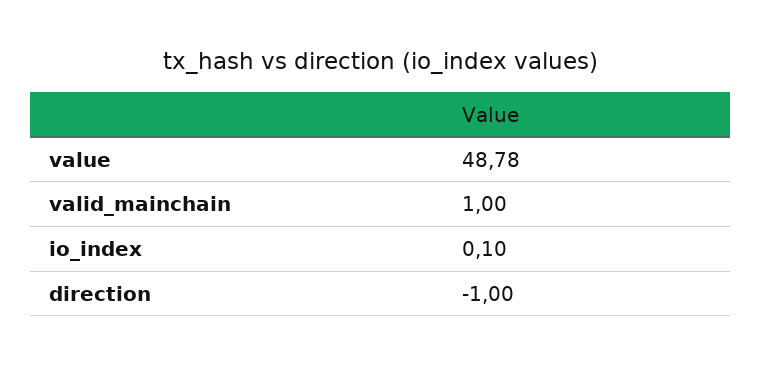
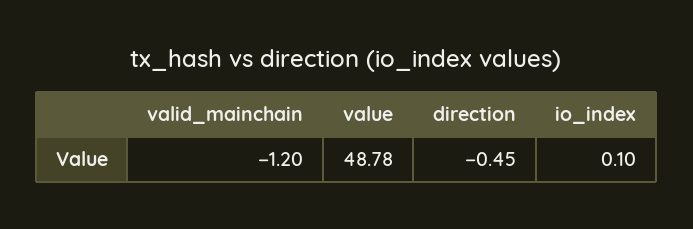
  {
    "value": 48.78,
-   "valid_mainchain": 1,
+   "valid_mainchain": -1.2,
    "io_index": 0.1,
-   "direction": -1
+   "direction": -0.45
  }

